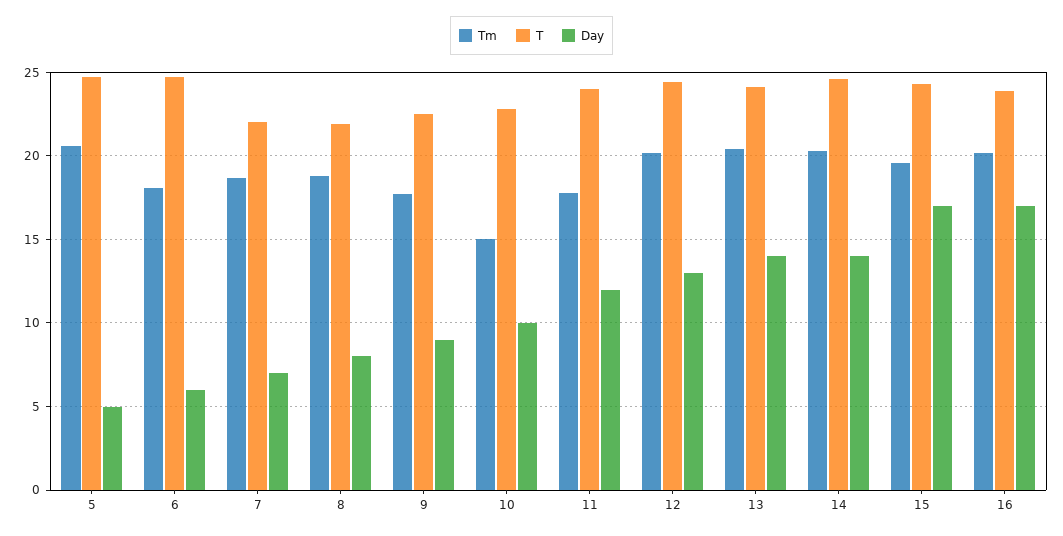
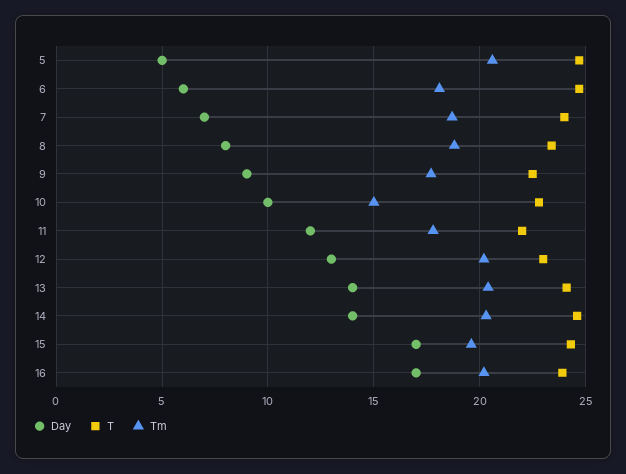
  {
    "Tm": {
      "5": 20.5,
      "6": 18,
      "7": 18.5,
      "8": 19,
      "9": 17.5,
      "10": 15,
      "11": 18,
      "12": 20,
      "13": 20.5,
      "14": 20.5,
      "15": 19.5,
      "16": 20
    },
    "T": {
      "5": 24.5,
      "6": 24.5,
-     "7": 22,
+     "7": 24,
-     "8": 22,
+     "8": 23.5,
      "9": 22.5,
      "10": 23,
-     "11": 24,
+     "11": 22,
-     "12": 24.5,
+     "12": 23,
      "13": 24,
      "14": 24.5,
      "15": 24.5,
      "16": 24
    },
    "Day": {
      "5": 5,
      "6": 6,
      "7": 7,
      "8": 8,
      "9": 9,
      "10": 10,
      "11": 12,
      "12": 13,
      "13": 14,
      "14": 14,
      "15": 17,
      "16": 17
    }
  }

